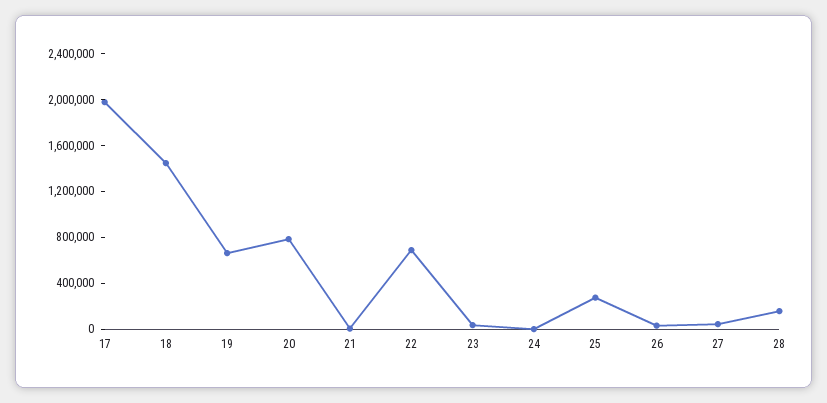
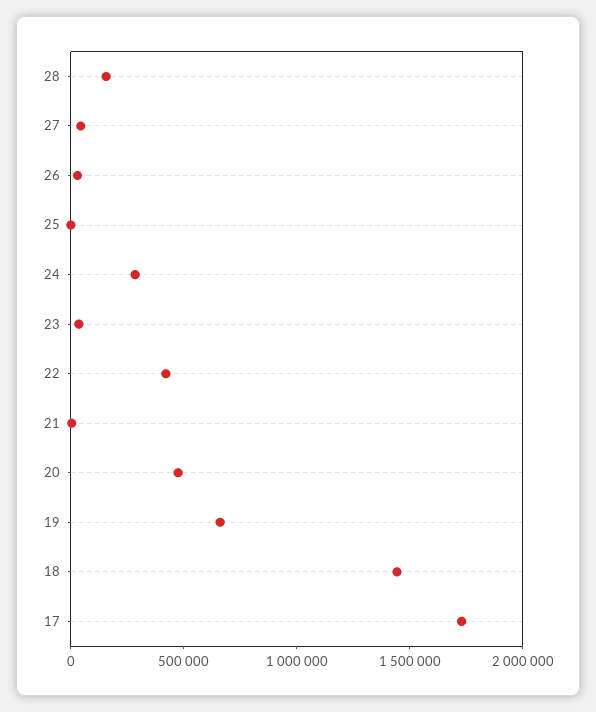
  {
-   "17": 2000000,
+   "17": 1700000,
    "18": 1400000,
    "19": 700000,
-   "20": 800000,
+   "20": 500000,
    "21": 0,
-   "22": 700000,
+   "22": 400000,
    "23": 0,
-   "24": 0,
+   "24": 300000,
-   "25": 300000,
+   "25": 0,
    "26": 0,
    "27": 0,
    "28": 200000
  }

